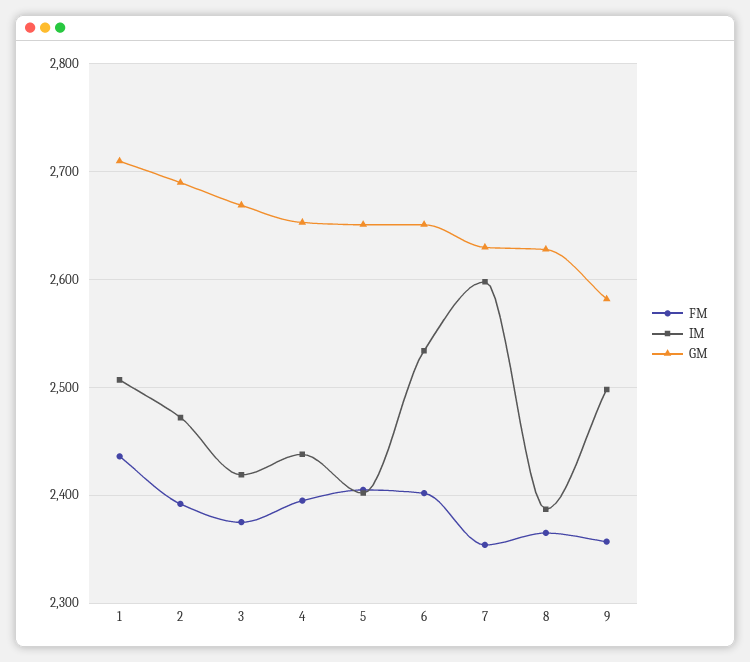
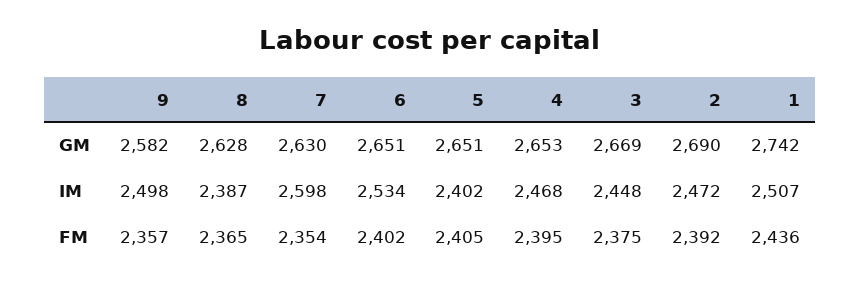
  {
    "FM": {
      "1": 2436,
      "2": 2392,
      "3": 2375,
      "4": 2395,
      "5": 2405,
      "6": 2402,
      "7": 2354,
      "8": 2365,
      "9": 2357
    },
    "IM": {
      "1": 2507,
      "2": 2472,
-     "3": 2420,
+     "3": 2448,
-     "4": 2440,
+     "4": 2468,
      "5": 2402,
      "6": 2534,
      "7": 2598,
      "8": 2387,
      "9": 2498
    },
    "GM": {
-     "1": 2710,
+     "1": 2742,
      "2": 2690,
      "3": 2669,
      "4": 2653,
      "5": 2651,
      "6": 2651,
      "7": 2630,
      "8": 2628,
      "9": 2582
    }
  }

